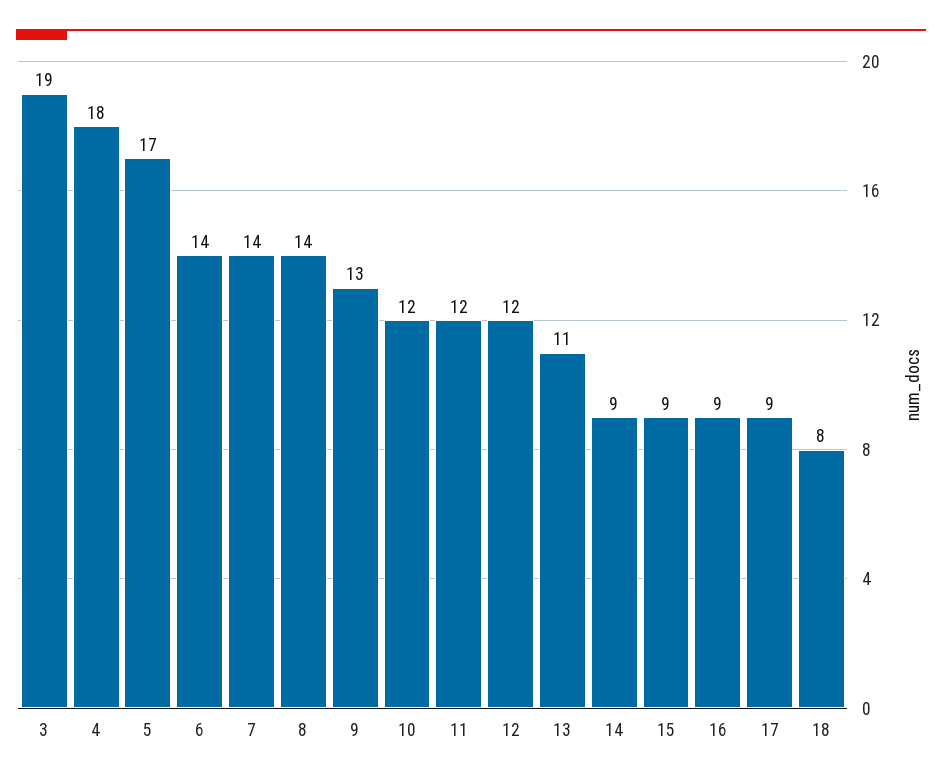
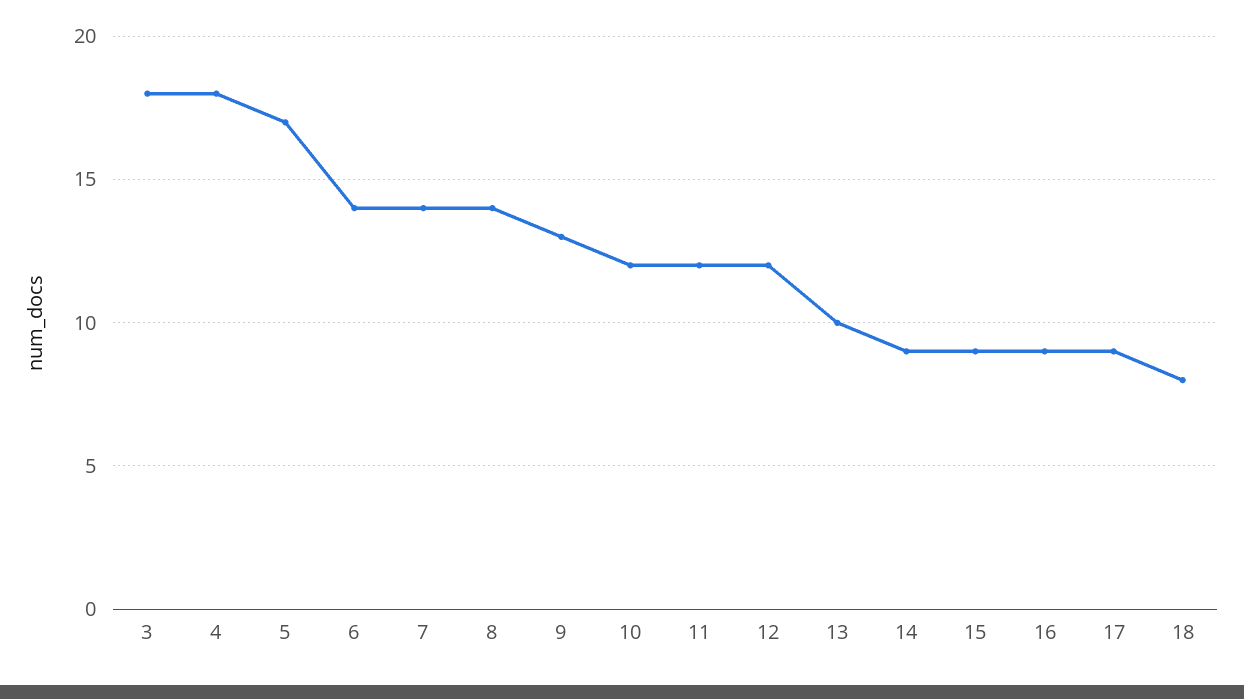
  {
-   "3": 19,
+   "3": 18,
    "4": 18,
    "5": 17,
    "6": 14,
    "7": 14,
    "8": 14,
    "9": 13,
    "10": 12,
    "11": 12,
    "12": 12,
-   "13": 11,
+   "13": 10,
    "14": 9,
    "15": 9,
    "16": 9,
    "17": 9,
    "18": 8
  }

